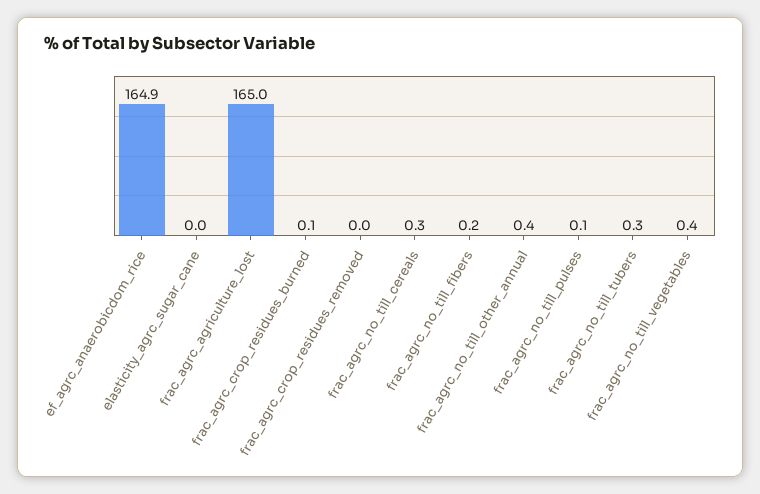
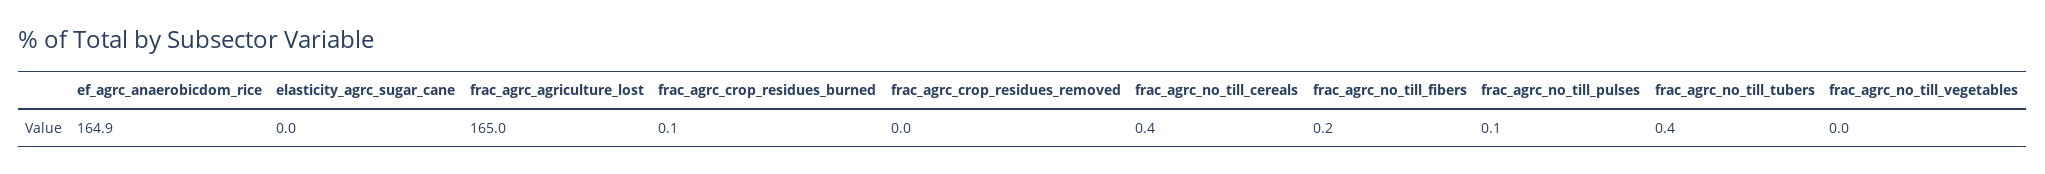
  {
    "ef_agrc_anaerobicdom_rice": 164.9,
    "elasticity_agrc_sugar_cane": 0,
    "frac_agrc_agriculture_lost": 165,
    "frac_agrc_crop_residues_burned": 0.1,
    "frac_agrc_crop_residues_removed": 0,
-   "frac_agrc_no_till_cereals": 0.3,
+   "frac_agrc_no_till_cereals": 0.4,
    "frac_agrc_no_till_fibers": 0.2,
-   "frac_agrc_no_till_other_annual": 0.4,
    "frac_agrc_no_till_pulses": 0.1,
-   "frac_agrc_no_till_tubers": 0.3,
+   "frac_agrc_no_till_tubers": 0.4,
-   "frac_agrc_no_till_vegetables": 0.4
+   "frac_agrc_no_till_vegetables": 0
  }

